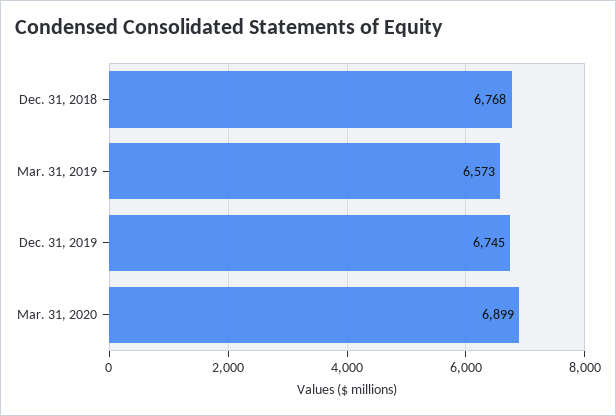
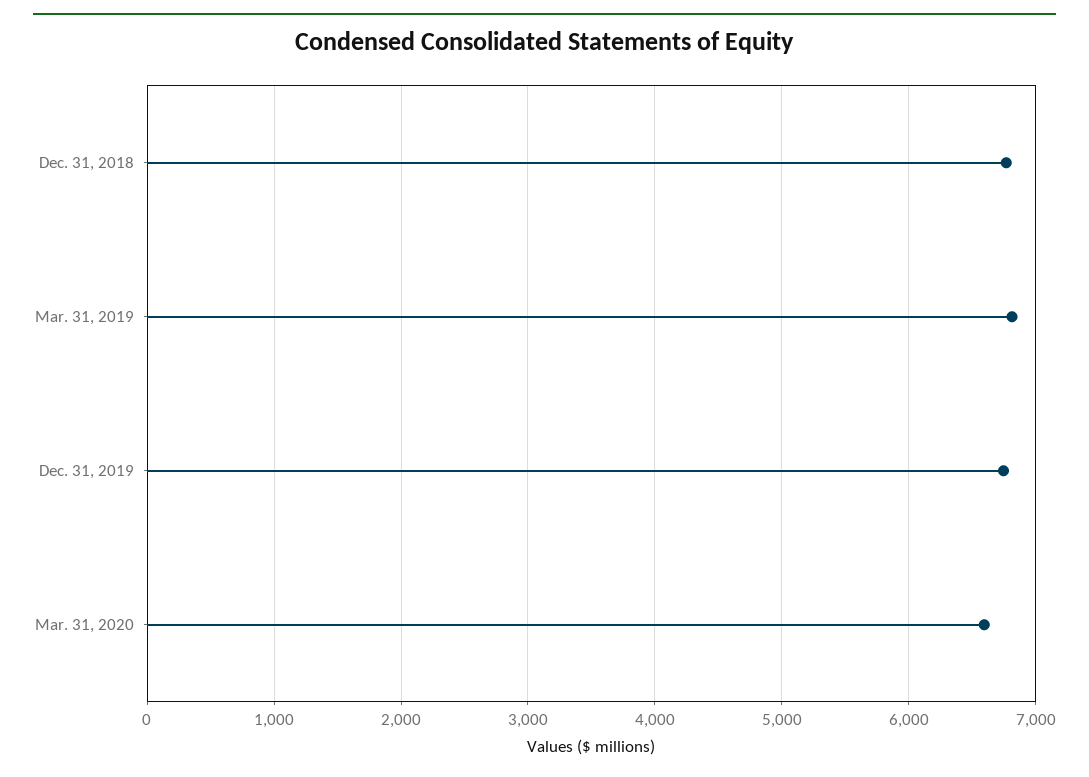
  {
    "Dec. 31, 2018": 6768,
-   "Mar. 31, 2019": 6573,
+   "Mar. 31, 2019": 6800,
    "Dec. 31, 2019": 6745,
-   "Mar. 31, 2020": 6899
+   "Mar. 31, 2020": 6600
  }

